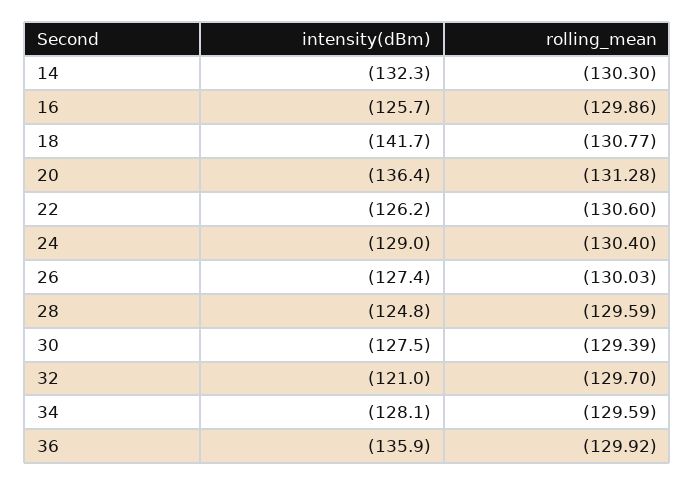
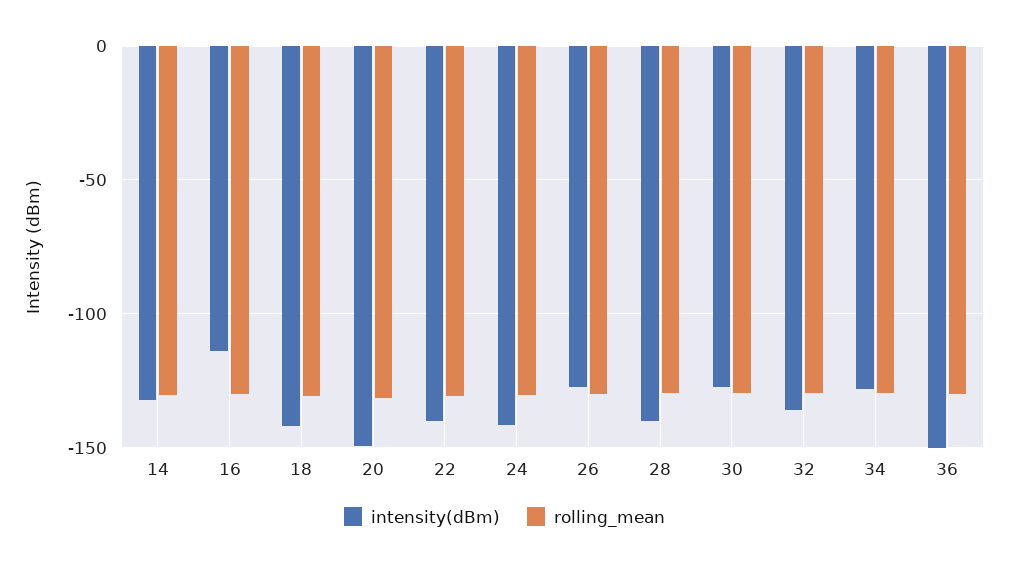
  {
    "intensity(dBm)": {
      "14": -132.3,
-     "16": -125.7,
+     "16": -115,
      "18": -141.7,
-     "20": -136.4,
+     "20": -150,
-     "22": -126.2,
+     "22": -140,
-     "24": -129,
+     "24": -140,
      "26": -127.4,
-     "28": -124.8,
+     "28": -140,
      "30": -127.5,
-     "32": -121,
+     "32": -135,
      "34": -128.1,
-     "36": -135.9
+     "36": -150
    },
    "rolling_mean": {
      "14": -130.3,
      "16": -129.86,
      "18": -130.77,
      "20": -131.28,
      "22": -130.6,
      "24": -130.4,
      "26": -130.03,
      "28": -129.59,
      "30": -129.39,
      "32": -129.7,
      "34": -129.59,
      "36": -129.92
    }
  }

